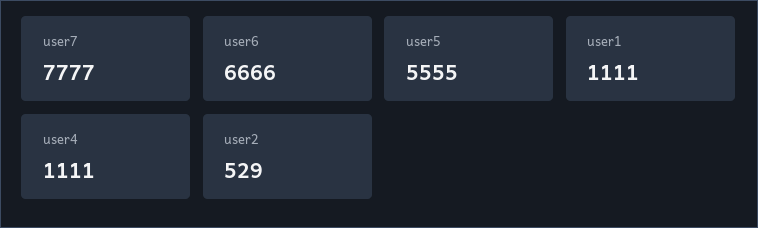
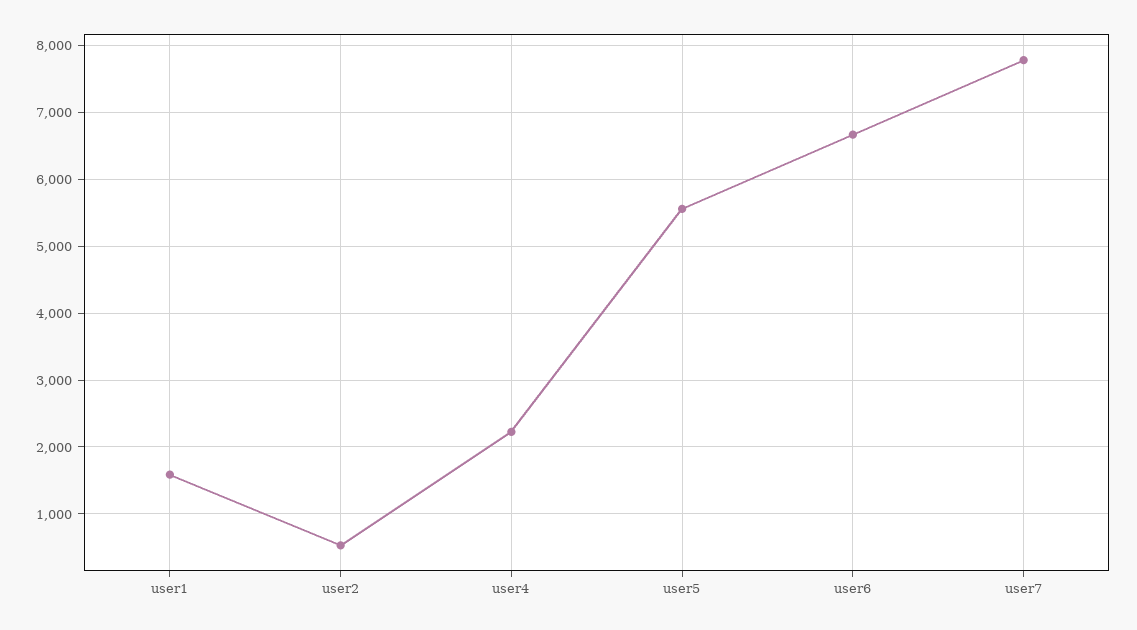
  {
    "user7": 7777,
    "user6": 6666,
    "user5": 5555,
-   "user1": 1111,
+   "user1": 1600,
-   "user4": 1111,
+   "user4": 2200,
    "user2": 529
  }

